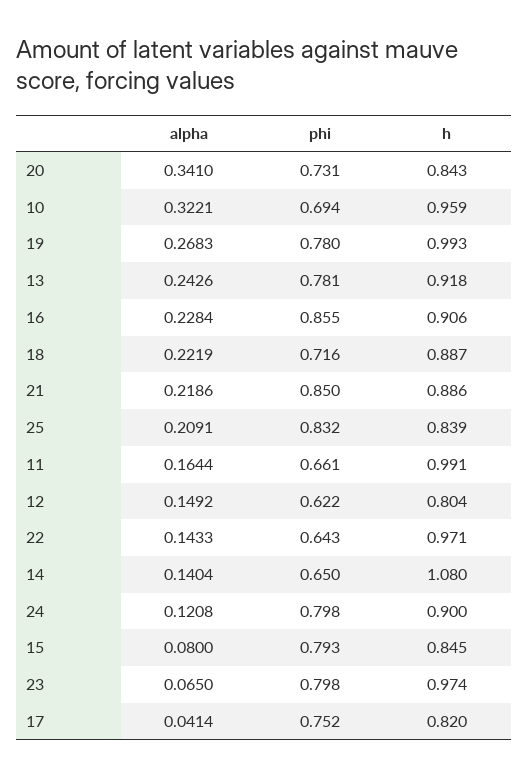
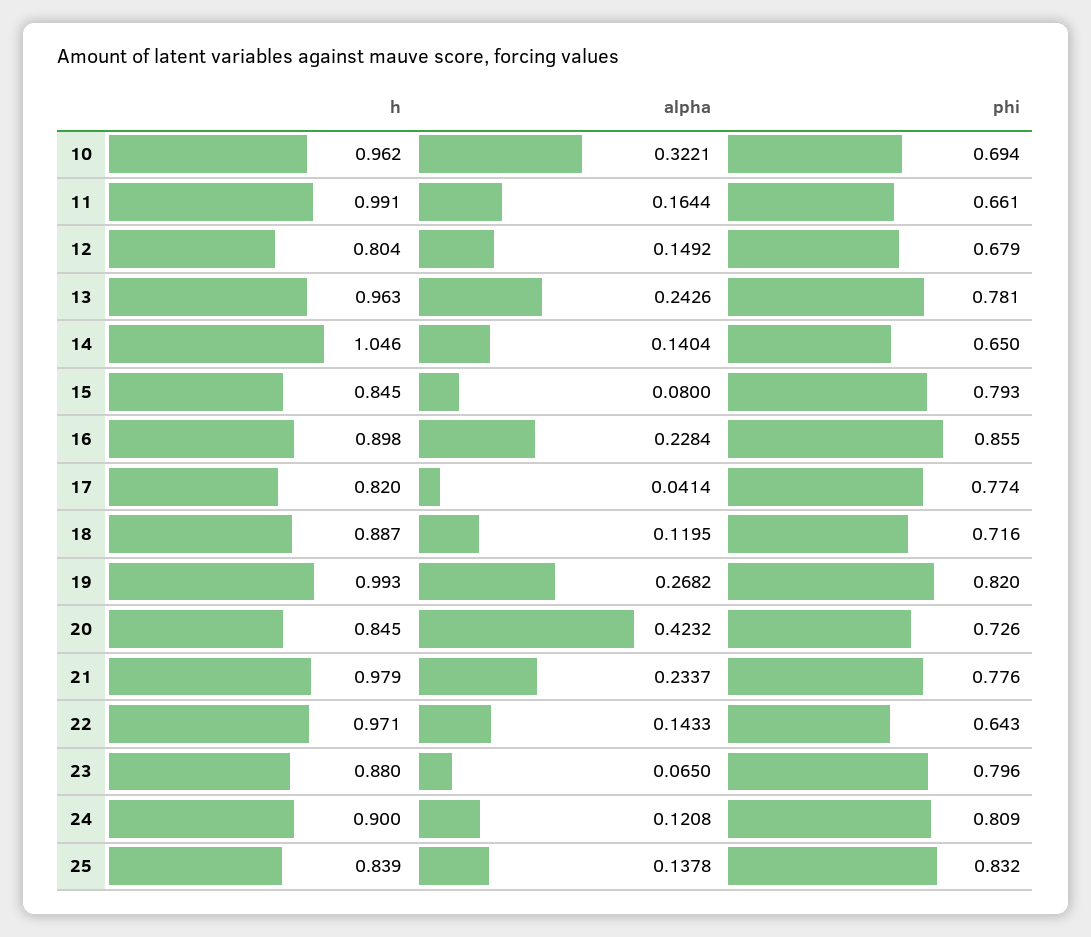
  {
    "alpha": {
-     "20": 0.341,
+     "20": 0.4232,
      "10": 0.3221,
-     "19": 0.2683,
+     "19": 0.2682,
      "13": 0.2426,
      "16": 0.2284,
-     "18": 0.2219,
+     "18": 0.1195,
-     "21": 0.2186,
+     "21": 0.2337,
-     "25": 0.2091,
+     "25": 0.1378,
      "11": 0.1644,
      "12": 0.1492,
      "22": 0.1433,
      "14": 0.1404,
      "24": 0.1208,
      "15": 0.08,
      "23": 0.065,
      "17": 0.0414
    },
    "phi": {
-     "20": 0.731,
+     "20": 0.726,
      "10": 0.694,
-     "19": 0.78,
+     "19": 0.82,
      "13": 0.781,
      "16": 0.855,
      "18": 0.716,
-     "21": 0.85,
+     "21": 0.776,
      "25": 0.832,
      "11": 0.661,
-     "12": 0.622,
+     "12": 0.679,
      "22": 0.643,
      "14": 0.65,
-     "24": 0.798,
+     "24": 0.809,
      "15": 0.793,
-     "23": 0.798,
+     "23": 0.796,
-     "17": 0.752
+     "17": 0.774
    },
    "h": {
-     "20": 0.843,
+     "20": 0.845,
-     "10": 0.959,
+     "10": 0.962,
      "19": 0.993,
-     "13": 0.918,
+     "13": 0.963,
-     "16": 0.906,
+     "16": 0.898,
      "18": 0.887,
-     "21": 0.886,
+     "21": 0.979,
      "25": 0.839,
      "11": 0.991,
      "12": 0.804,
      "22": 0.971,
-     "14": 1.08,
+     "14": 1.046,
      "24": 0.9,
      "15": 0.845,
-     "23": 0.974,
+     "23": 0.88,
      "17": 0.82
    }
  }

